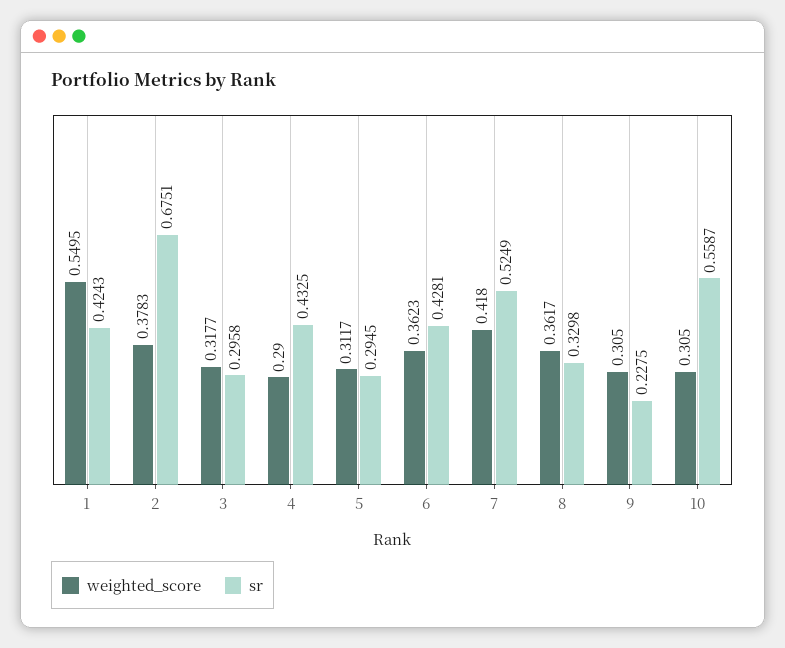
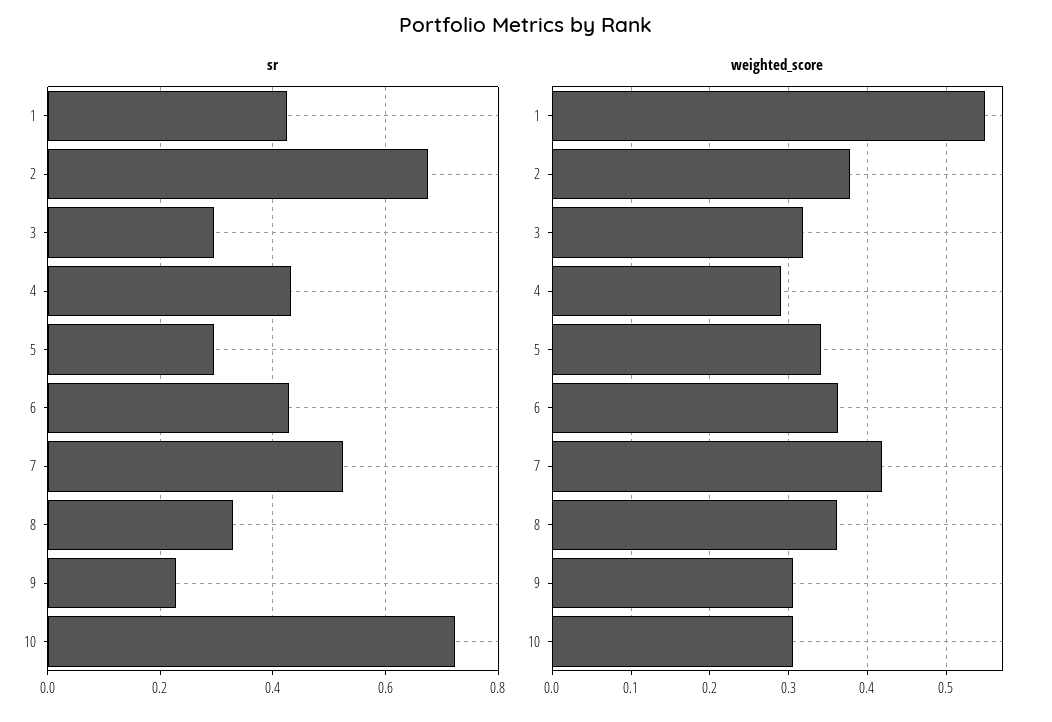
  {
    "weighted_score": {
      "1": 0.5495,
      "2": 0.3783,
      "3": 0.3177,
      "4": 0.29,
-     "5": 0.3117,
+     "5": 0.34,
      "6": 0.3623,
      "7": 0.418,
      "8": 0.3617,
      "9": 0.305,
      "10": 0.305
    },
    "sr": {
      "1": 0.4243,
      "2": 0.6751,
      "3": 0.2958,
      "4": 0.4325,
      "5": 0.2945,
      "6": 0.4281,
      "7": 0.5249,
      "8": 0.3298,
      "9": 0.2275,
-     "10": 0.5587
+     "10": 0.72
    }
  }

